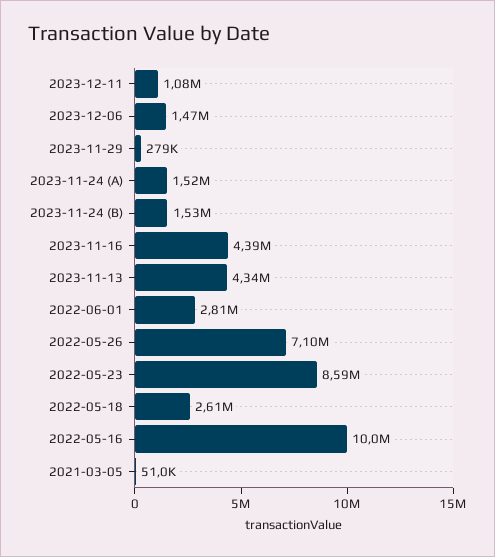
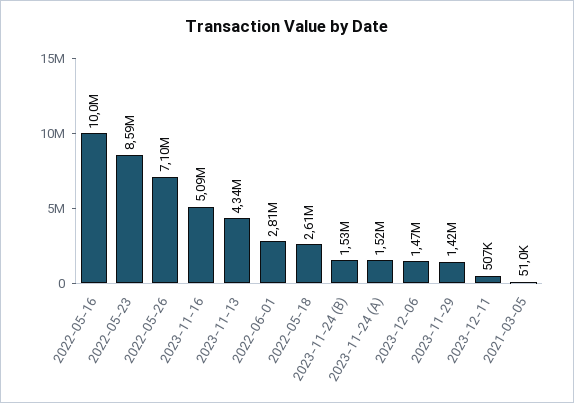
  {
-   "2023-12-11": 1080000,
+   "2023-12-11": 507000,
    "2023-12-06": 1470000,
-   "2023-11-29": 279000,
+   "2023-11-29": 1420000,
    "2023-11-24 (A)": 1520000,
    "2023-11-24 (B)": 1530000,
-   "2023-11-16": 4390000,
+   "2023-11-16": 5090000,
    "2023-11-13": 4340000,
    "2022-06-01": 2810000,
    "2022-05-26": 7100000,
    "2022-05-23": 8590000,
    "2022-05-18": 2610000,
    "2022-05-16": 10000000,
    "2021-03-05": 51000
  }

